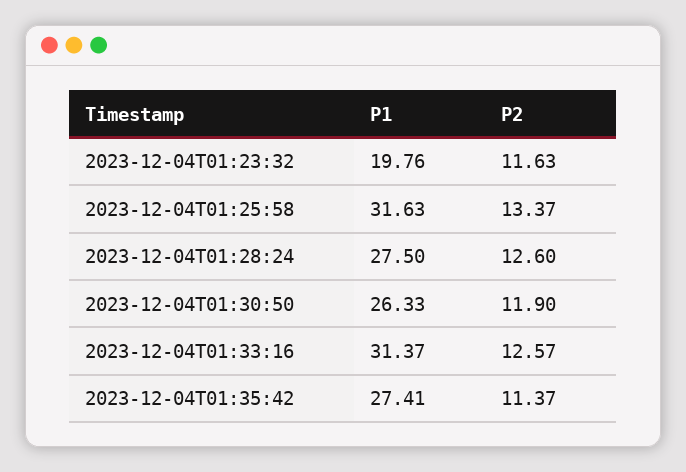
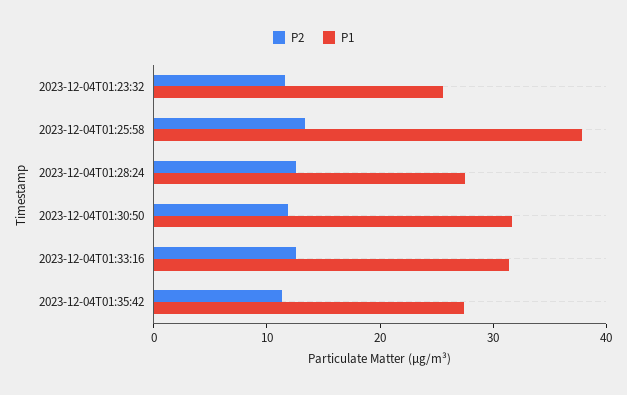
  {
    "P1": {
-     "2023-12-04T01:23:32": 19.76,
+     "2023-12-04T01:23:32": 26,
-     "2023-12-04T01:25:58": 31.63,
+     "2023-12-04T01:25:58": 38,
      "2023-12-04T01:28:24": 27.5,
-     "2023-12-04T01:30:50": 26.33,
+     "2023-12-04T01:30:50": 32,
      "2023-12-04T01:33:16": 31.37,
      "2023-12-04T01:35:42": 27.41
    },
    "P2": {
      "2023-12-04T01:23:32": 11.63,
      "2023-12-04T01:25:58": 13.37,
      "2023-12-04T01:28:24": 12.6,
      "2023-12-04T01:30:50": 11.9,
      "2023-12-04T01:33:16": 12.57,
      "2023-12-04T01:35:42": 11.37
    }
  }

